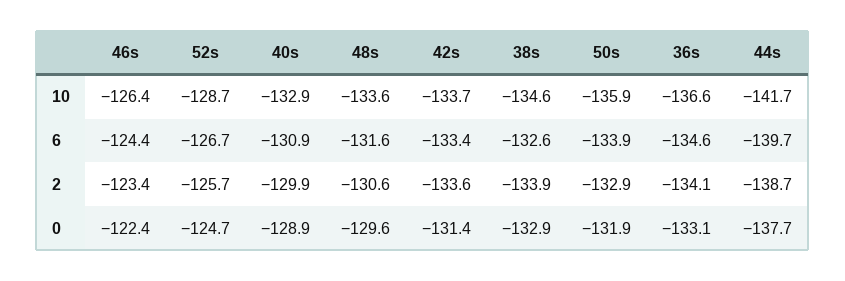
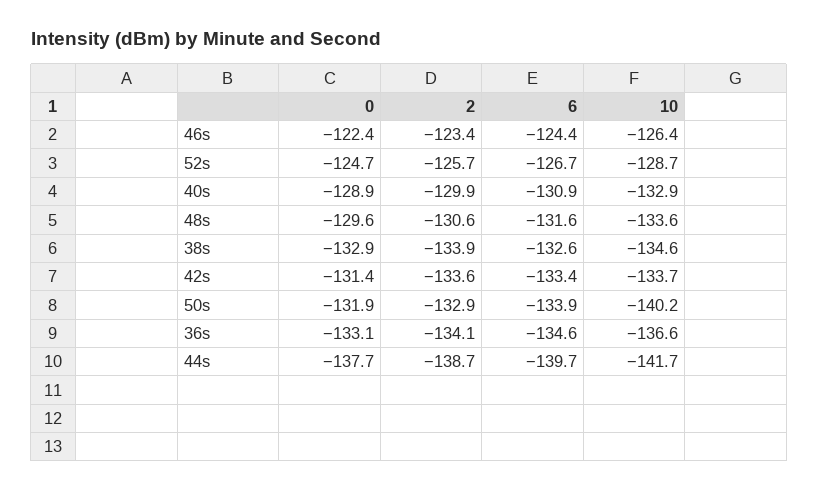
  {
    "46s": {
      "10": -126.4,
      "6": -124.4,
      "2": -123.4,
      "0": -122.4
    },
    "52s": {
      "10": -128.7,
      "6": -126.7,
      "2": -125.7,
      "0": -124.7
    },
    "40s": {
      "10": -132.9,
      "6": -130.9,
      "2": -129.9,
      "0": -128.9
    },
    "48s": {
      "10": -133.6,
      "6": -131.6,
      "2": -130.6,
      "0": -129.6
    },
    "42s": {
      "10": -133.7,
      "6": -133.4,
      "2": -133.6,
      "0": -131.4
    },
    "38s": {
      "10": -134.6,
      "6": -132.6,
      "2": -133.9,
      "0": -132.9
    },
    "50s": {
-     "10": -135.9,
+     "10": -140.2,
      "6": -133.9,
      "2": -132.9,
      "0": -131.9
    },
    "36s": {
      "10": -136.6,
      "6": -134.6,
      "2": -134.1,
      "0": -133.1
    },
    "44s": {
      "10": -141.7,
      "6": -139.7,
      "2": -138.7,
      "0": -137.7
    }
  }

